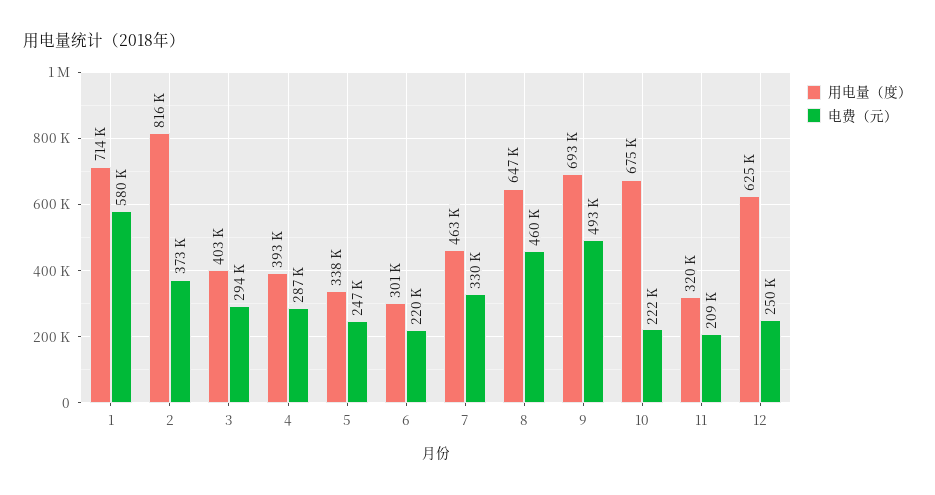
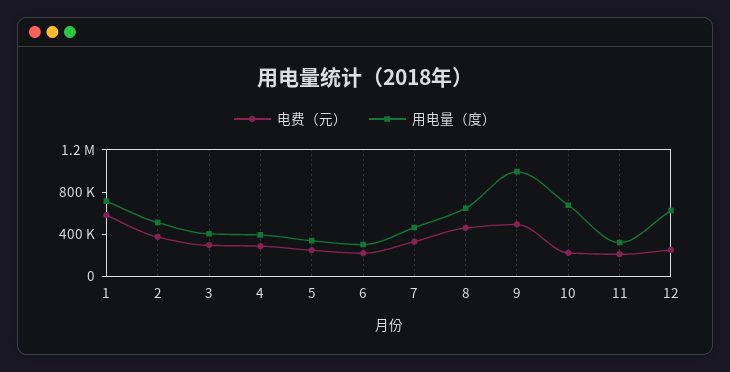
  {
    "用电量（度）": {
      "1": 714000,
-     "2": 816000,
+     "2": 500000,
      "3": 403000,
      "4": 393000,
      "5": 338000,
      "6": 301000,
      "7": 463000,
      "8": 647000,
-     "9": 693000,
+     "9": 1000000,
      "10": 675000,
      "11": 320000,
      "12": 625000
    },
    "电费（元）": {
      "1": 580000,
      "2": 373000,
      "3": 294000,
      "4": 287000,
      "5": 247000,
      "6": 220000,
      "7": 330000,
      "8": 460000,
      "9": 493000,
      "10": 222000,
      "11": 209000,
      "12": 250000
    }
  }

